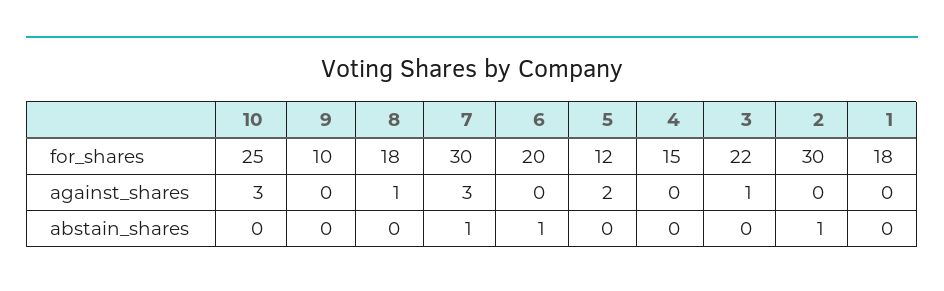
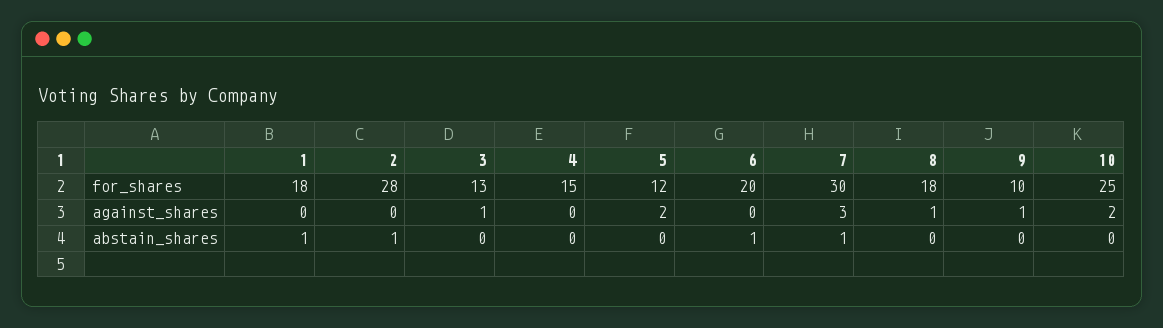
  {
    "10": {
      "for_shares": 25,
-     "against_shares": 3,
+     "against_shares": 2,
      "abstain_shares": 0
    },
    "9": {
      "for_shares": 10,
-     "against_shares": 0,
+     "against_shares": 1,
      "abstain_shares": 0
    },
    "8": {
      "for_shares": 18,
      "against_shares": 1,
      "abstain_shares": 0
    },
    "7": {
      "for_shares": 30,
      "against_shares": 3,
      "abstain_shares": 1
    },
    "6": {
      "for_shares": 20,
      "against_shares": 0,
      "abstain_shares": 1
    },
    "5": {
      "for_shares": 12,
      "against_shares": 2,
      "abstain_shares": 0
    },
    "4": {
      "for_shares": 15,
      "against_shares": 0,
      "abstain_shares": 0
    },
    "3": {
-     "for_shares": 22,
+     "for_shares": 13,
      "against_shares": 1,
      "abstain_shares": 0
    },
    "2": {
-     "for_shares": 30,
+     "for_shares": 28,
      "against_shares": 0,
      "abstain_shares": 1
    },
    "1": {
      "for_shares": 18,
      "against_shares": 0,
-     "abstain_shares": 0
+     "abstain_shares": 1
    }
  }

